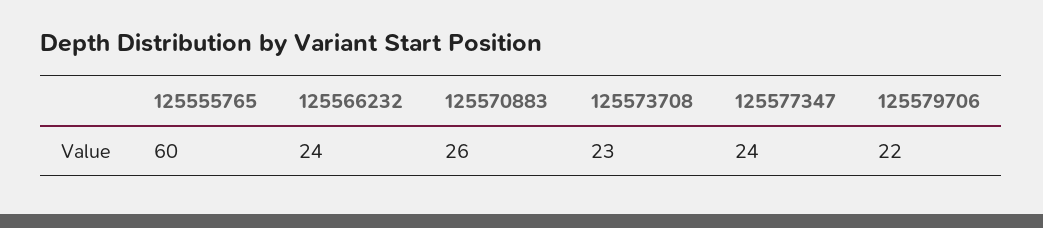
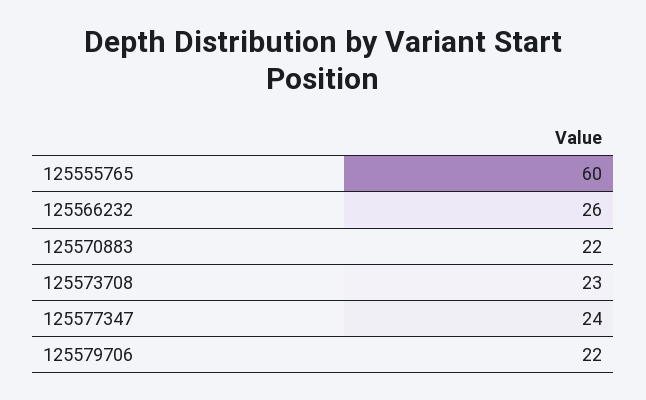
  {
    "125555765": 60,
-   "125566232": 24,
+   "125566232": 26,
-   "125570883": 26,
+   "125570883": 22,
    "125573708": 23,
    "125577347": 24,
    "125579706": 22
  }

